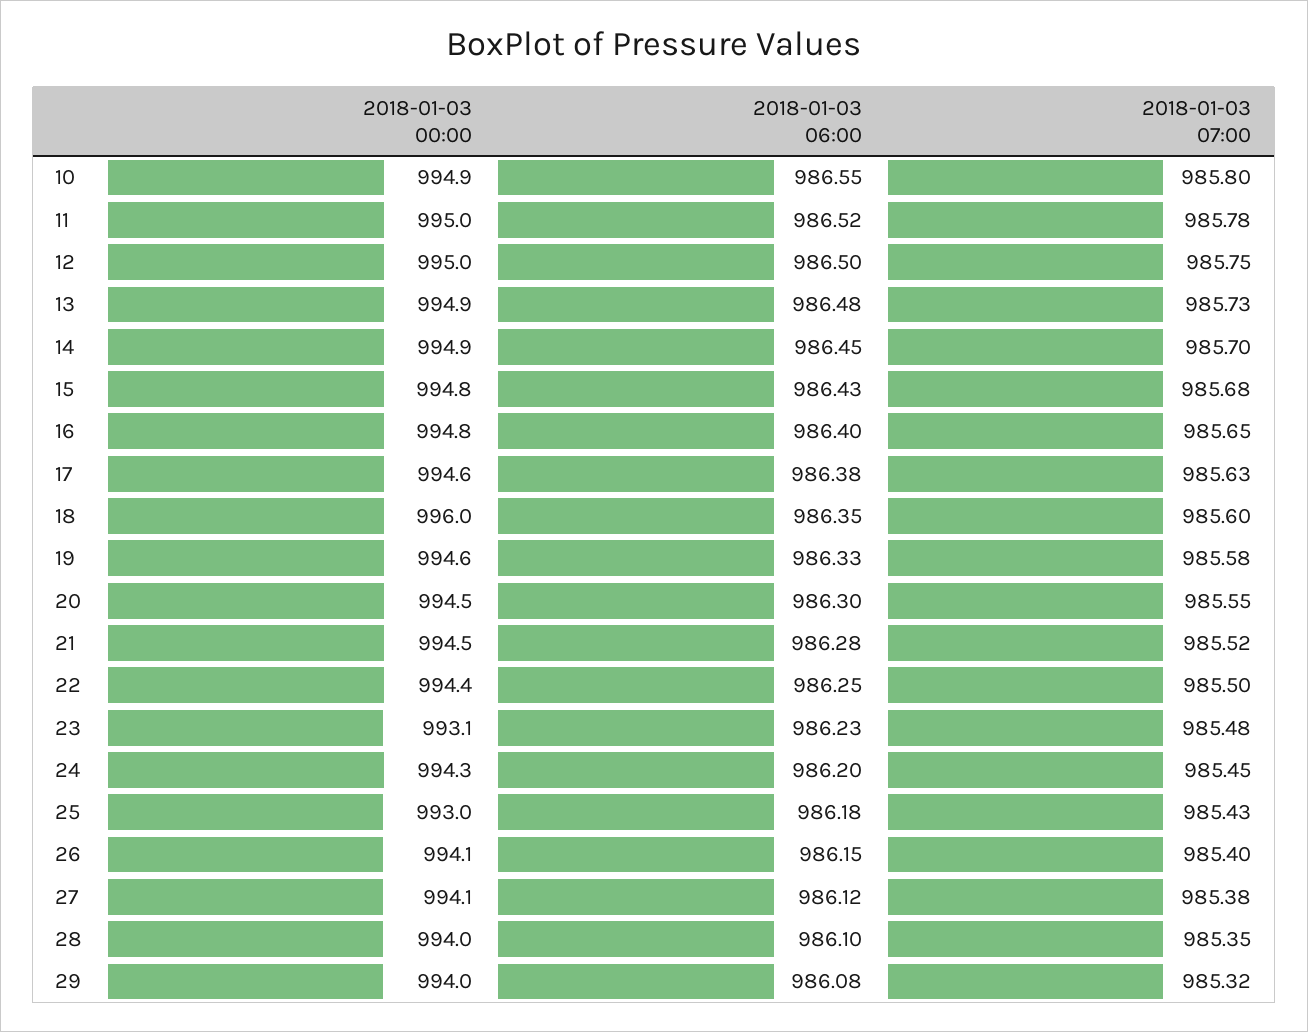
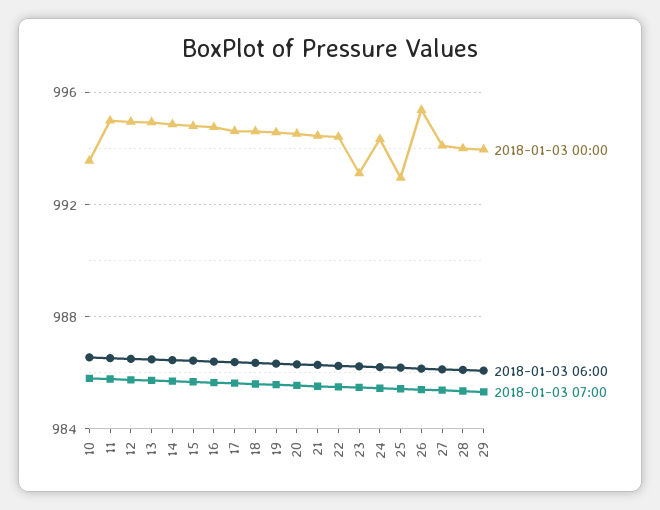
  {
    "2018-01-03 00:00": {
-     "10": 994.9,
+     "10": 993.5,
      "11": 995,
      "12": 995,
      "13": 994.9,
      "14": 994.9,
      "15": 994.8,
      "16": 994.8,
      "17": 994.6,
-     "18": 996,
+     "18": 994.5,
      "19": 994.6,
      "20": 994.5,
      "21": 994.5,
      "22": 994.4,
      "23": 993.1,
      "24": 994.3,
      "25": 993,
-     "26": 994.1,
+     "26": 995.5,
      "27": 994.1,
      "28": 994,
      "29": 994
    },
    "2018-01-03 06:00": {
      "10": 986.55,
      "11": 986.52,
      "12": 986.5,
      "13": 986.48,
      "14": 986.45,
      "15": 986.43,
      "16": 986.4,
      "17": 986.38,
      "18": 986.35,
      "19": 986.33,
      "20": 986.3,
      "21": 986.28,
      "22": 986.25,
      "23": 986.23,
      "24": 986.2,
      "25": 986.18,
      "26": 986.15,
      "27": 986.12,
      "28": 986.1,
      "29": 986.08
    },
    "2018-01-03 07:00": {
      "10": 985.8,
      "11": 985.78,
      "12": 985.75,
      "13": 985.73,
      "14": 985.7,
      "15": 985.68,
      "16": 985.65,
      "17": 985.63,
      "18": 985.6,
      "19": 985.58,
      "20": 985.55,
      "21": 985.52,
      "22": 985.5,
      "23": 985.48,
      "24": 985.45,
      "25": 985.43,
      "26": 985.4,
      "27": 985.38,
      "28": 985.35,
      "29": 985.32
    }
  }

